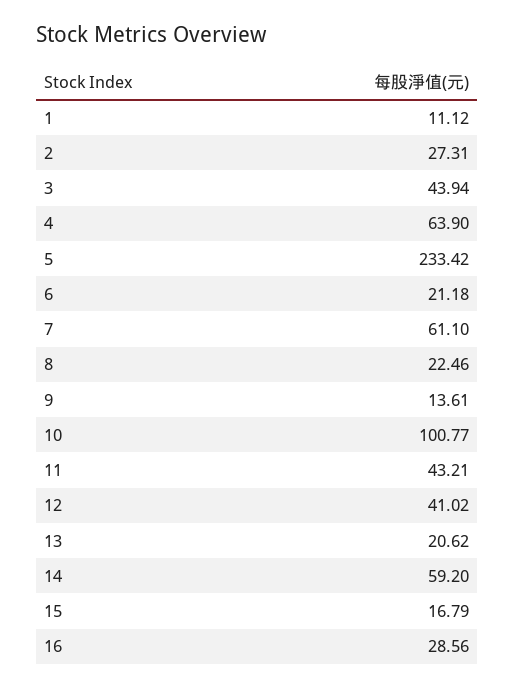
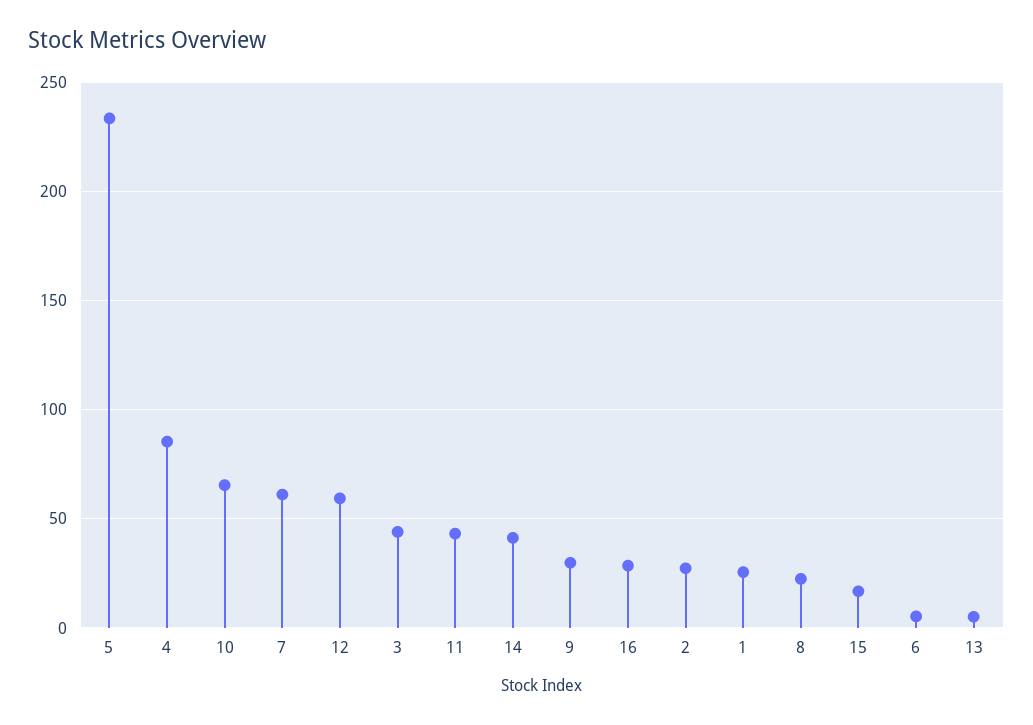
  {
-   "1": 11.12,
+   "1": 25,
    "2": 27.31,
    "3": 43.94,
-   "4": 63.9,
+   "4": 85,
    "5": 233.42,
-   "6": 21.18,
+   "6": 5,
    "7": 61.1,
    "8": 22.46,
-   "9": 13.61,
+   "9": 30,
-   "10": 100.77,
+   "10": 65,
    "11": 43.21,
-   "12": 41.02,
+   "12": 60,
-   "13": 20.62,
+   "13": 5,
-   "14": 59.2,
+   "14": 40,
    "15": 16.79,
    "16": 28.56
  }

